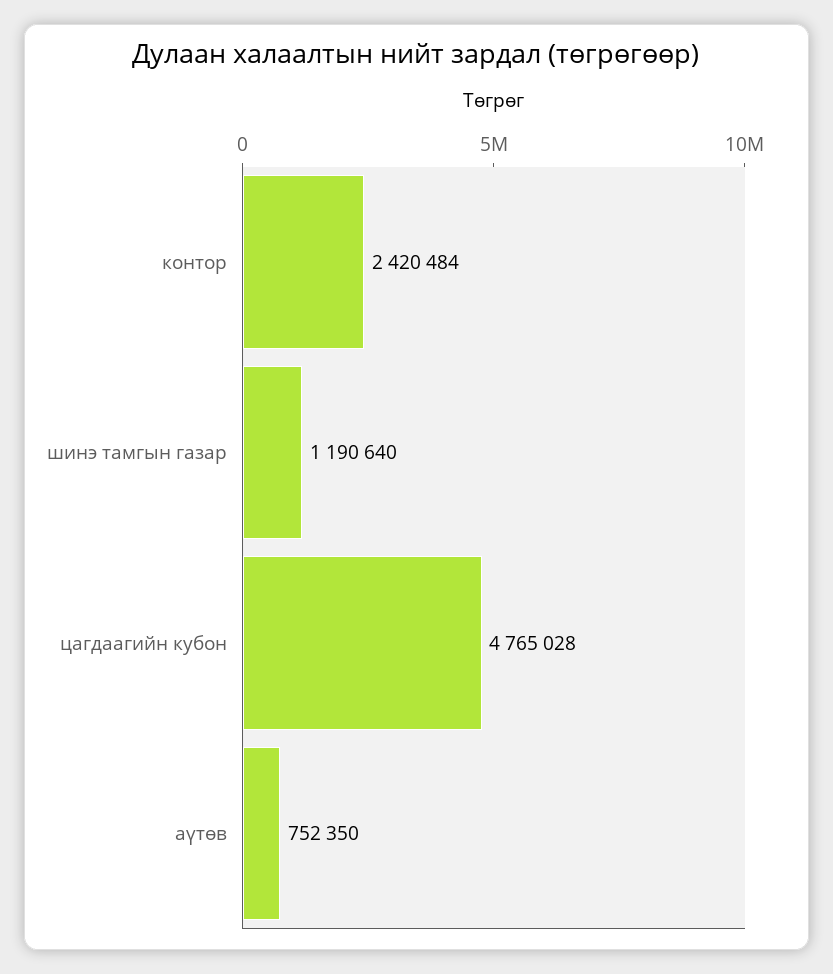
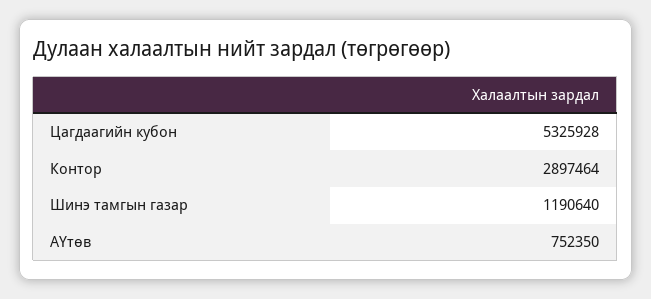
  {
-   "контор": 2420484,
+   "контор": 2897464,
    "шинэ тамгын газар": 1190640,
-   "цагдаагийн кубон": 4765028,
+   "цагдаагийн кубон": 5325928,
    "аүтөв": 752350
  }

